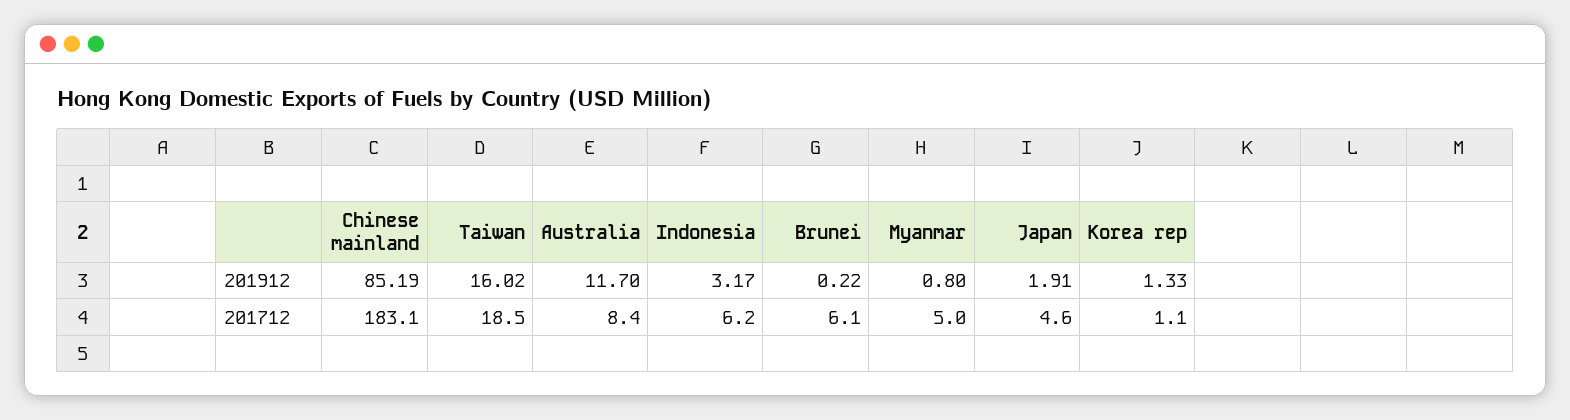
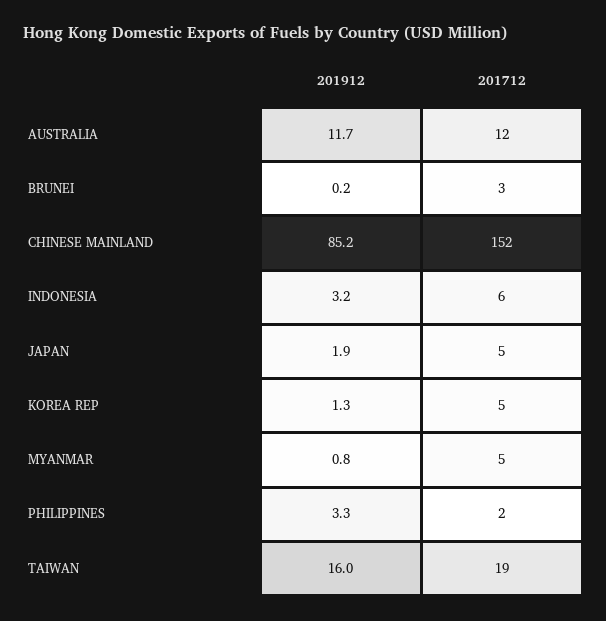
  {
    "Chinese mainland": {
      "201912": 85.19,
-     "201712": 183.1
+     "201712": 152
    },
    "Taiwan": {
      "201912": 16.02,
      "201712": 18.5
    },
    "Australia": {
      "201912": 11.7,
-     "201712": 8.4
+     "201712": 12
    },
    "Indonesia": {
      "201912": 3.17,
      "201712": 6.2
    },
    "Brunei": {
      "201912": 0.22,
-     "201712": 6.1
+     "201712": 3
    },
    "Myanmar": {
      "201912": 0.8,
      "201712": 5
    },
    "Japan": {
      "201912": 1.91,
      "201712": 4.6
    },
    "Korea rep": {
      "201912": 1.33,
-     "201712": 1.1
+     "201712": 5
-   }
+   },
+   "PHILIPPINES": {
+     "201912": 3.3,
+     "201712": 2
+   }
  }

